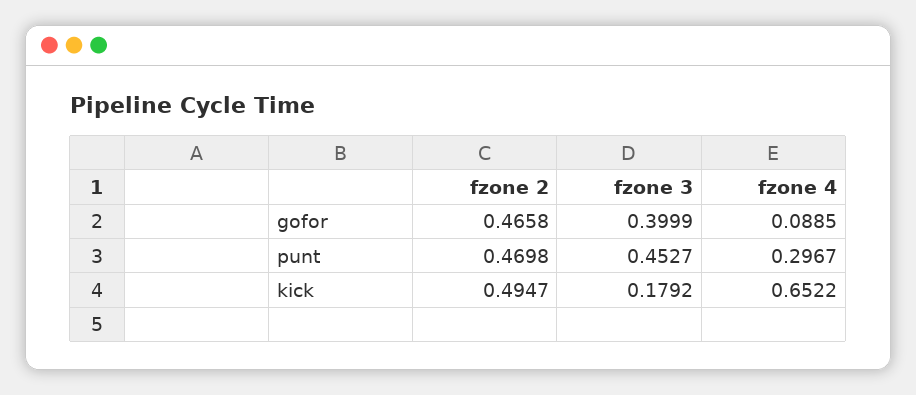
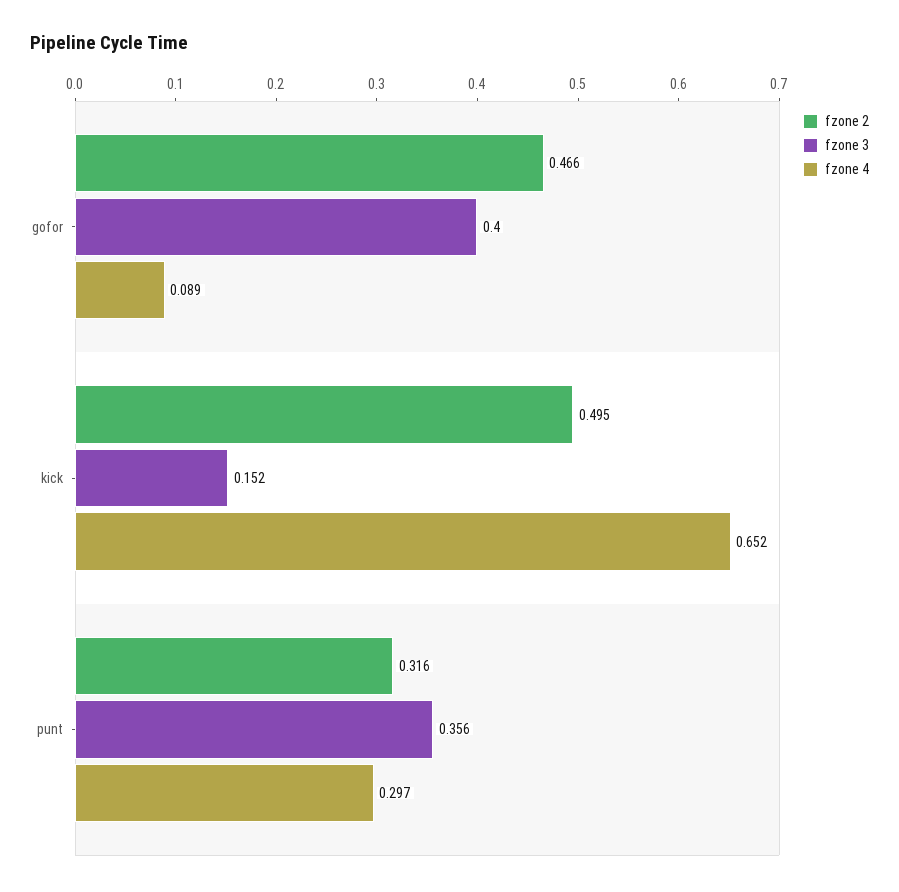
  {
    "fzone 2": {
      "gofor": 0.4658,
-     "punt": 0.4698,
+     "punt": 0.316,
      "kick": 0.4947
    },
    "fzone 3": {
      "gofor": 0.3999,
-     "punt": 0.4527,
+     "punt": 0.356,
-     "kick": 0.1792
+     "kick": 0.152
    },
    "fzone 4": {
      "gofor": 0.0885,
      "punt": 0.2967,
      "kick": 0.6522
    }
  }

